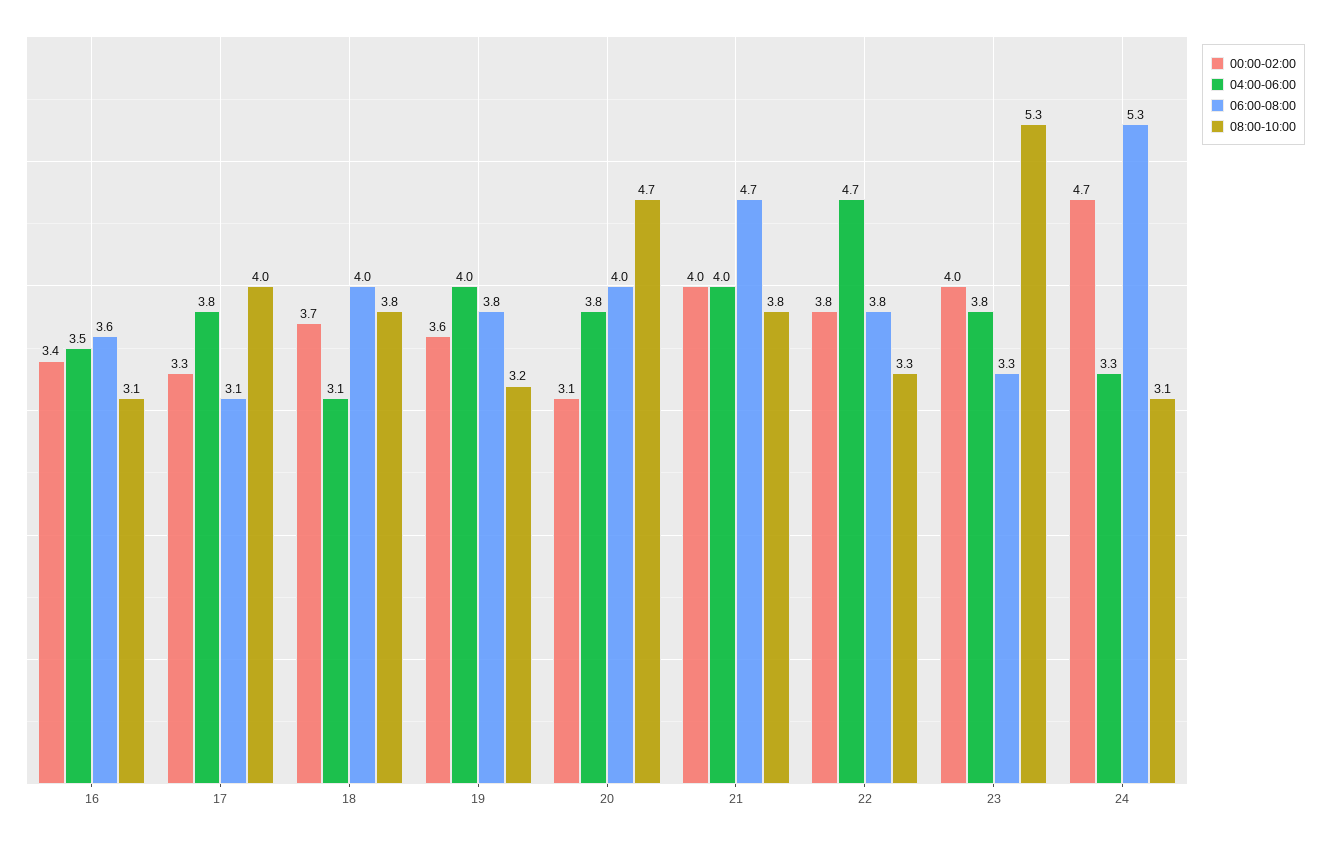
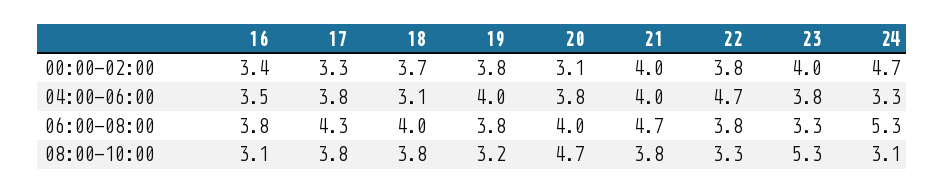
  {
    "00:00-02:00": {
      "16": 3.4,
      "17": 3.3,
      "18": 3.7,
-     "19": 3.6,
+     "19": 3.8,
      "20": 3.1,
      "21": 4,
      "22": 3.8,
      "23": 4,
      "24": 4.7
    },
    "04:00-06:00": {
      "16": 3.5,
      "17": 3.8,
      "18": 3.1,
      "19": 4,
      "20": 3.8,
      "21": 4,
      "22": 4.7,
      "23": 3.8,
      "24": 3.3
    },
    "06:00-08:00": {
-     "16": 3.6,
+     "16": 3.8,
-     "17": 3.1,
+     "17": 4.3,
      "18": 4,
      "19": 3.8,
      "20": 4,
      "21": 4.7,
      "22": 3.8,
      "23": 3.3,
      "24": 5.3
    },
    "08:00-10:00": {
      "16": 3.1,
-     "17": 4,
+     "17": 3.8,
      "18": 3.8,
      "19": 3.2,
      "20": 4.7,
      "21": 3.8,
      "22": 3.3,
      "23": 5.3,
      "24": 3.1
    }
  }

